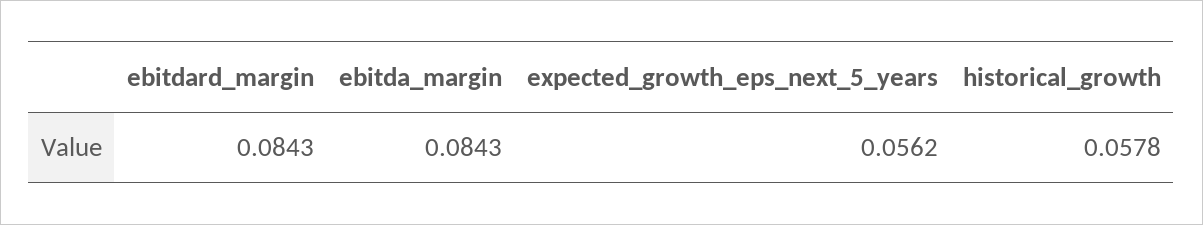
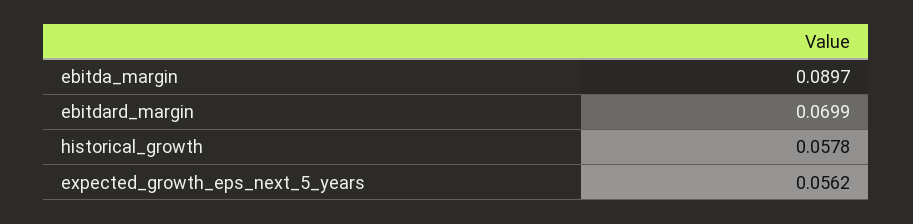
  {
-   "ebitdard_margin": 0.0843,
+   "ebitdard_margin": 0.0699,
-   "ebitda_margin": 0.0843,
+   "ebitda_margin": 0.0897,
    "expected_growth_eps_next_5_years": 0.0562,
    "historical_growth": 0.0578
  }

